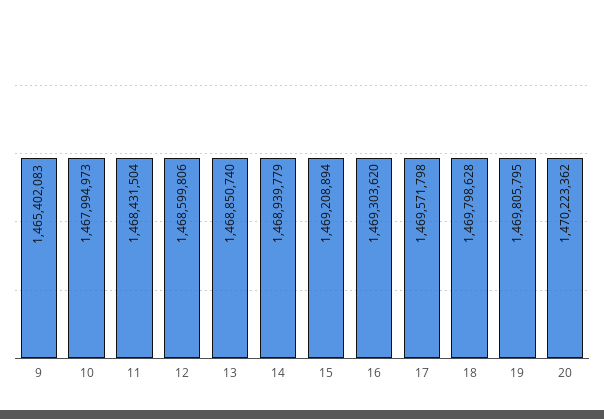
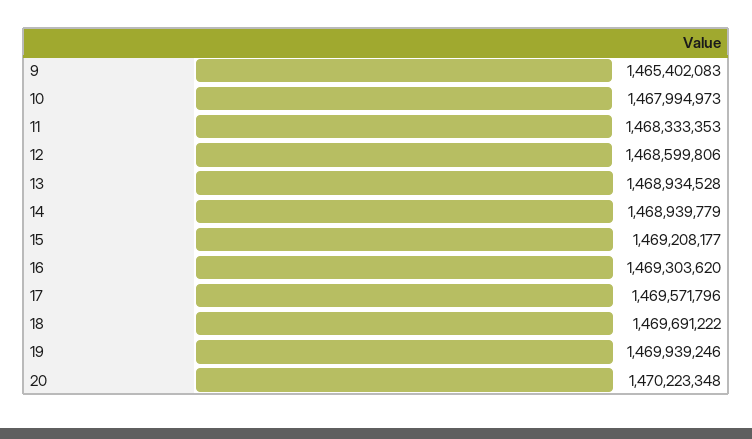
  {
    "9": 1465402083,
    "10": 1467994973,
-   "11": 1468431504,
+   "11": 1468333353,
    "12": 1468599806,
-   "13": 1468850740,
+   "13": 1468934528,
    "14": 1468939779,
-   "15": 1469208894,
+   "15": 1469208177,
    "16": 1469303620,
-   "17": 1469571798,
+   "17": 1469571796,
-   "18": 1469798628,
+   "18": 1469691222,
-   "19": 1469805795,
+   "19": 1469939246,
-   "20": 1470223362
+   "20": 1470223348
  }

